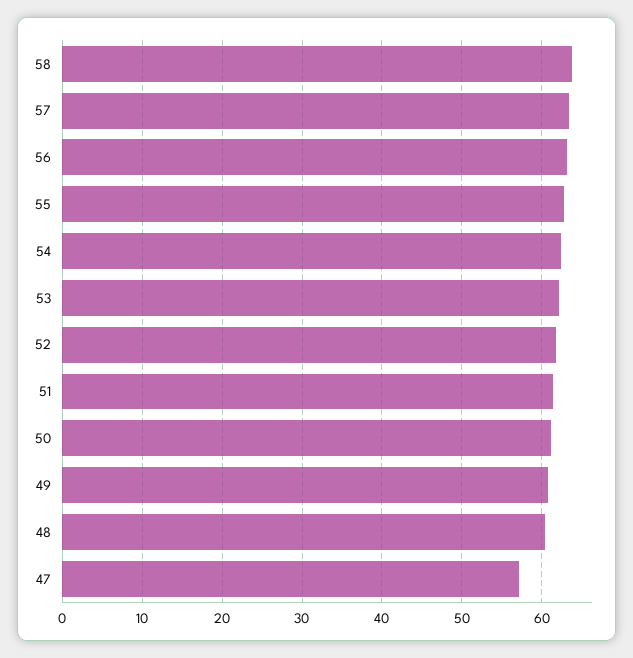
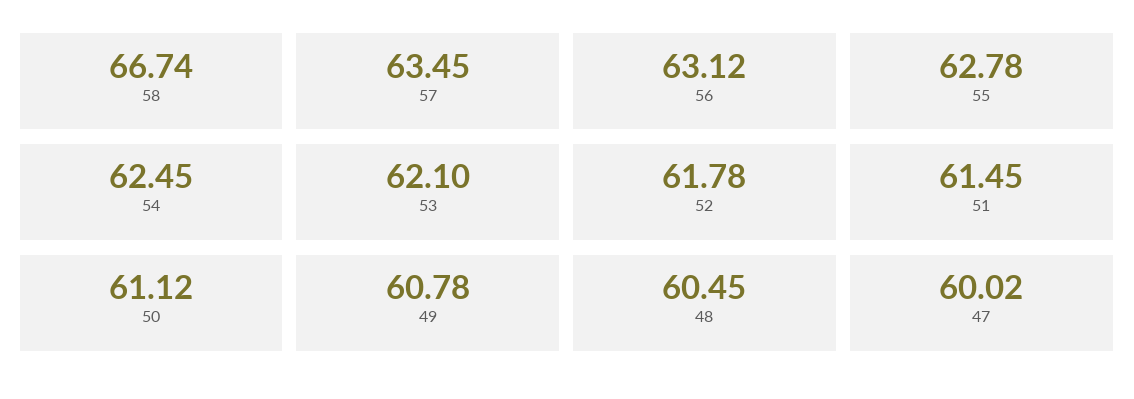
  {
-   "58": 64,
+   "58": 66.74,
    "57": 63.45,
    "56": 63.12,
    "55": 62.78,
    "54": 62.45,
    "53": 62.1,
    "52": 61.78,
    "51": 61.45,
    "50": 61.12,
    "49": 60.78,
    "48": 60.45,
-   "47": 57
+   "47": 60.02
  }

